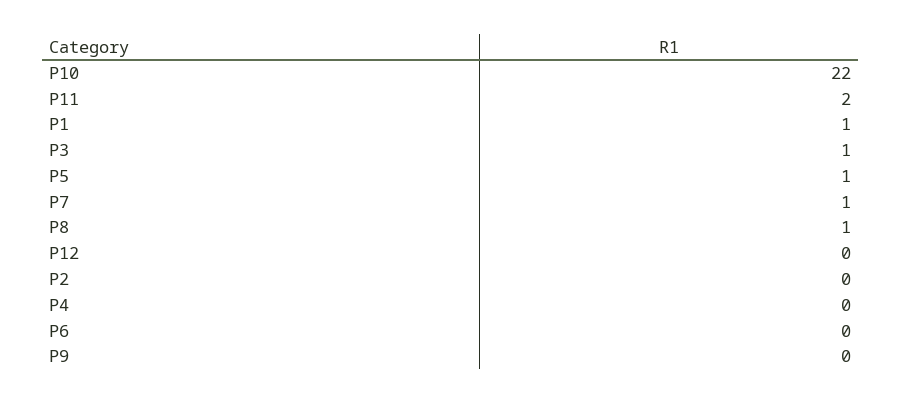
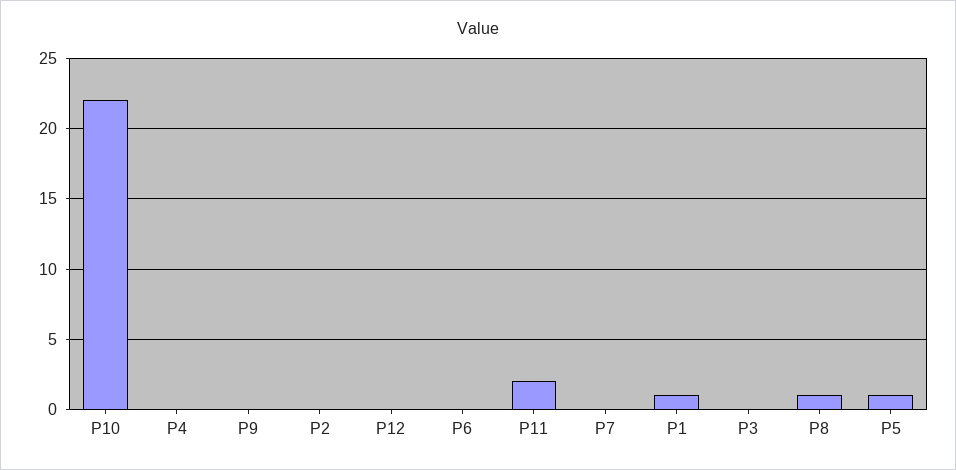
  {
    "P10": 22,
    "P11": 2,
    "P1": 1,
-   "P3": 1,
+   "P3": 0,
    "P5": 1,
-   "P7": 1,
+   "P7": 0,
    "P8": 1,
    "P12": 0,
    "P2": 0,
    "P4": 0,
    "P6": 0,
    "P9": 0
  }

